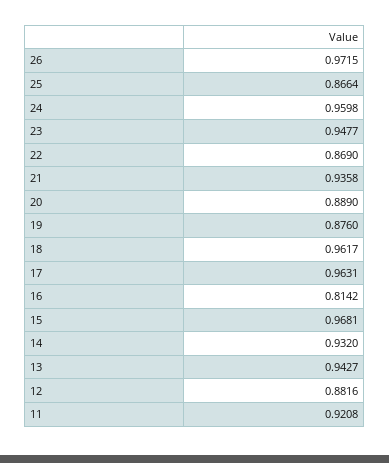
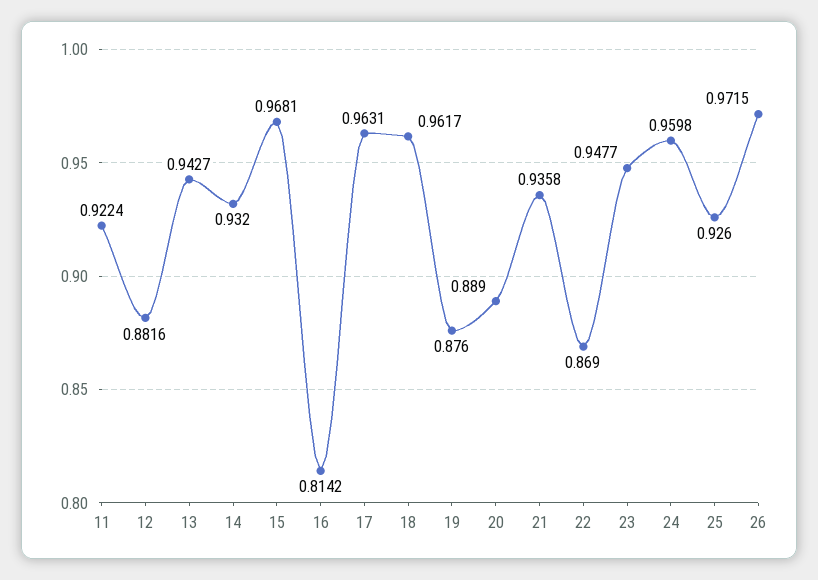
  {
    "26": 0.9715,
-   "25": 0.8664,
+   "25": 0.926,
    "24": 0.9598,
    "23": 0.9477,
    "22": 0.869,
    "21": 0.9358,
    "20": 0.889,
    "19": 0.876,
    "18": 0.9617,
    "17": 0.9631,
    "16": 0.8142,
    "15": 0.9681,
    "14": 0.932,
    "13": 0.9427,
    "12": 0.8816,
-   "11": 0.9208
+   "11": 0.9224
  }

